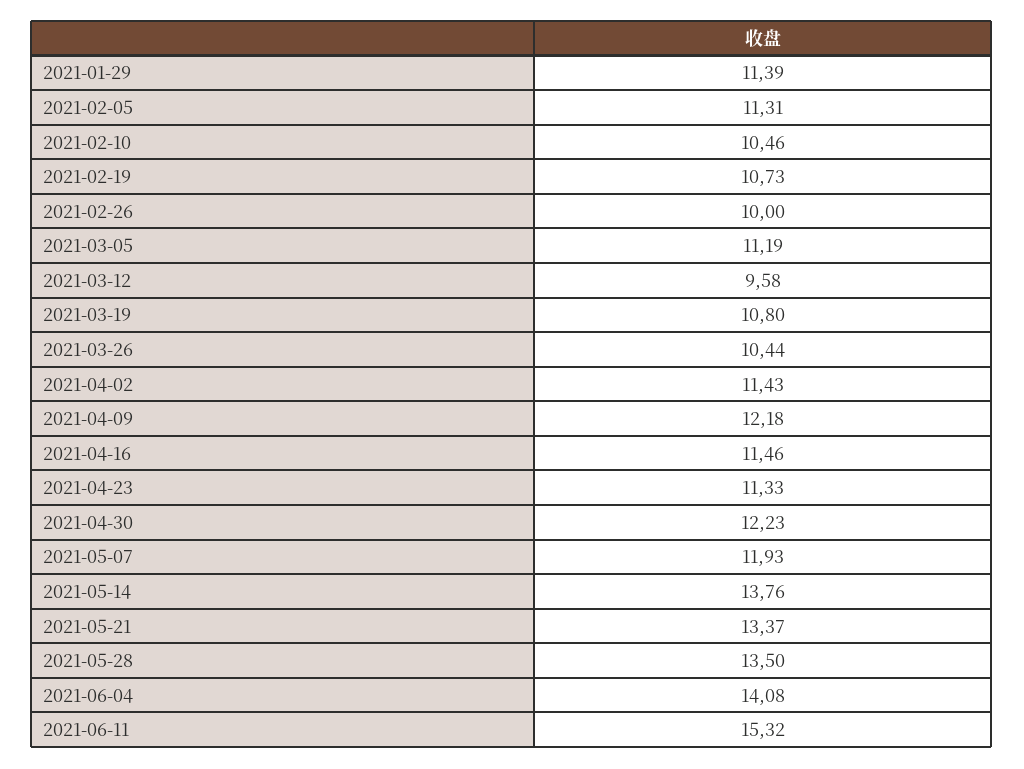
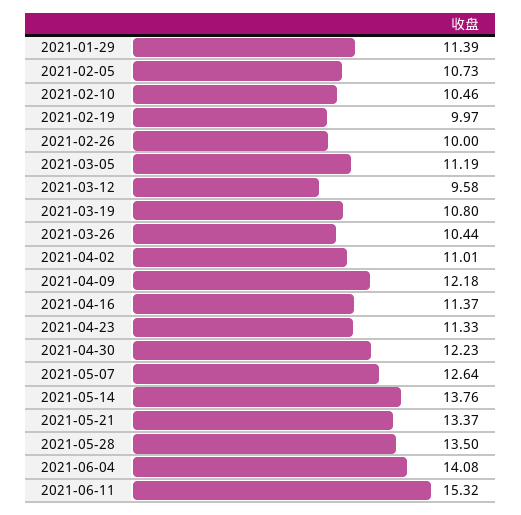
  {
    "2021-01-29": 11.39,
-   "2021-02-05": 11.31,
+   "2021-02-05": 10.73,
    "2021-02-10": 10.46,
-   "2021-02-19": 10.73,
+   "2021-02-19": 9.97,
    "2021-02-26": 10,
    "2021-03-05": 11.19,
    "2021-03-12": 9.58,
    "2021-03-19": 10.8,
    "2021-03-26": 10.44,
-   "2021-04-02": 11.43,
+   "2021-04-02": 11.01,
    "2021-04-09": 12.18,
-   "2021-04-16": 11.46,
+   "2021-04-16": 11.37,
    "2021-04-23": 11.33,
    "2021-04-30": 12.23,
-   "2021-05-07": 11.93,
+   "2021-05-07": 12.64,
    "2021-05-14": 13.76,
    "2021-05-21": 13.37,
    "2021-05-28": 13.5,
    "2021-06-04": 14.08,
    "2021-06-11": 15.32
  }

